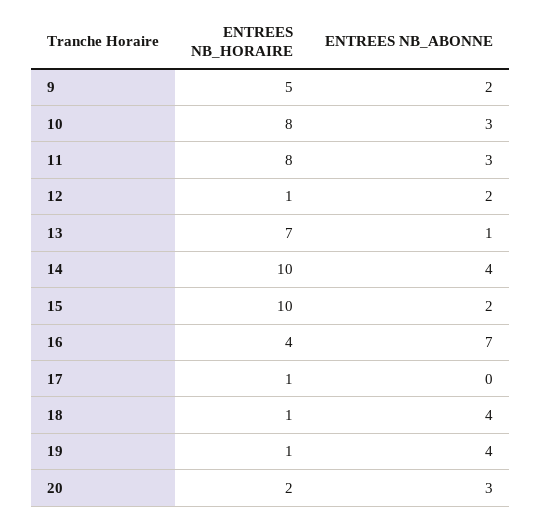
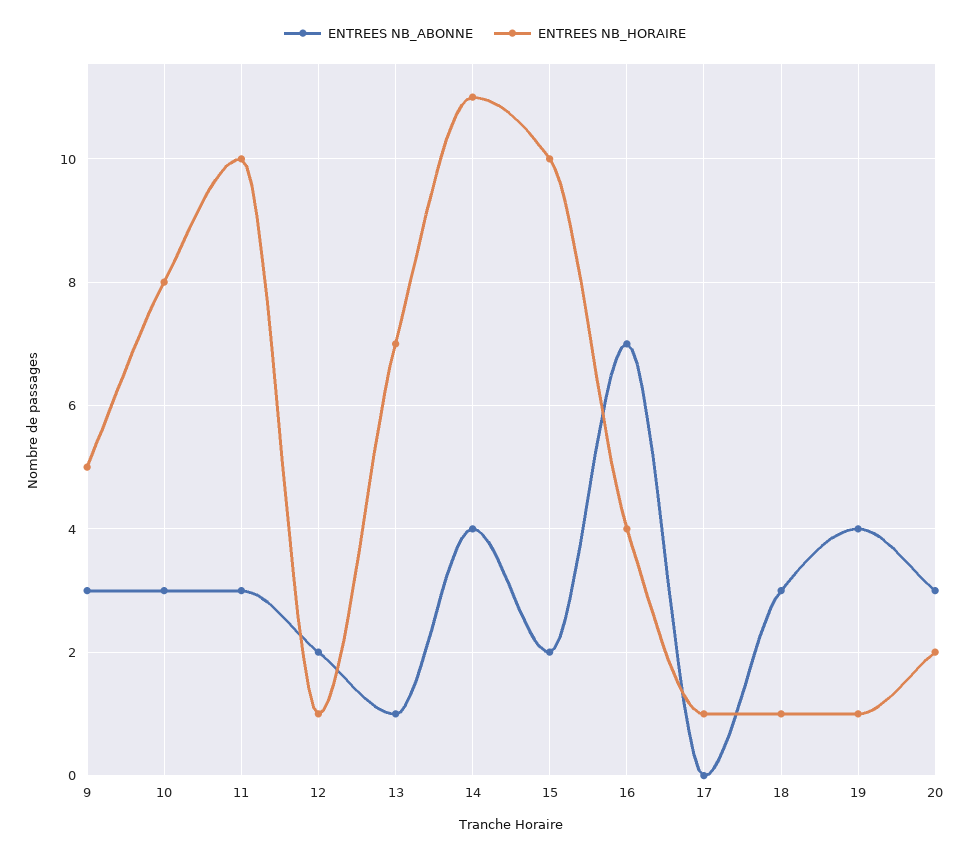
  {
    "ENTREES NB_HORAIRE": {
      "9": 5,
      "10": 8,
-     "11": 8,
+     "11": 10,
      "12": 1,
      "13": 7,
-     "14": 10,
+     "14": 11,
      "15": 10,
      "16": 4,
      "17": 1,
      "18": 1,
      "19": 1,
      "20": 2
    },
    "ENTREES NB_ABONNE": {
-     "9": 2,
+     "9": 3,
      "10": 3,
      "11": 3,
      "12": 2,
      "13": 1,
      "14": 4,
      "15": 2,
      "16": 7,
      "17": 0,
-     "18": 4,
+     "18": 3,
      "19": 4,
      "20": 3
    }
  }

